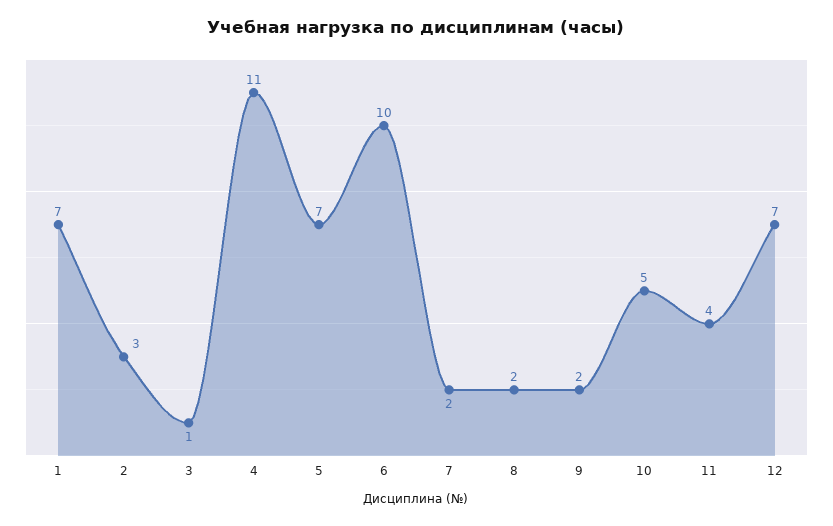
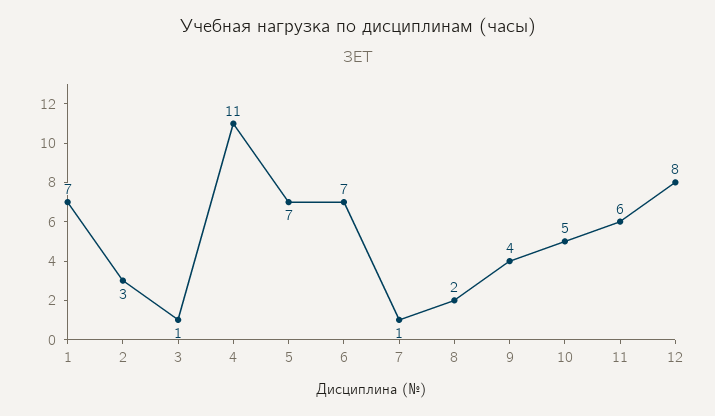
  {
    "1": 7,
    "2": 3,
    "3": 1,
    "4": 11,
    "5": 7,
-   "6": 10,
+   "6": 7,
-   "7": 2,
+   "7": 1,
    "8": 2,
-   "9": 2,
+   "9": 4,
    "10": 5,
-   "11": 4,
+   "11": 6,
-   "12": 7
+   "12": 8
  }

